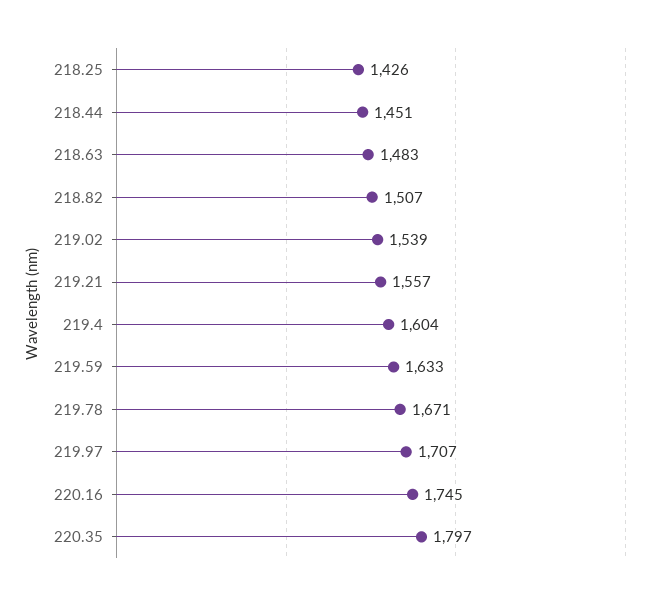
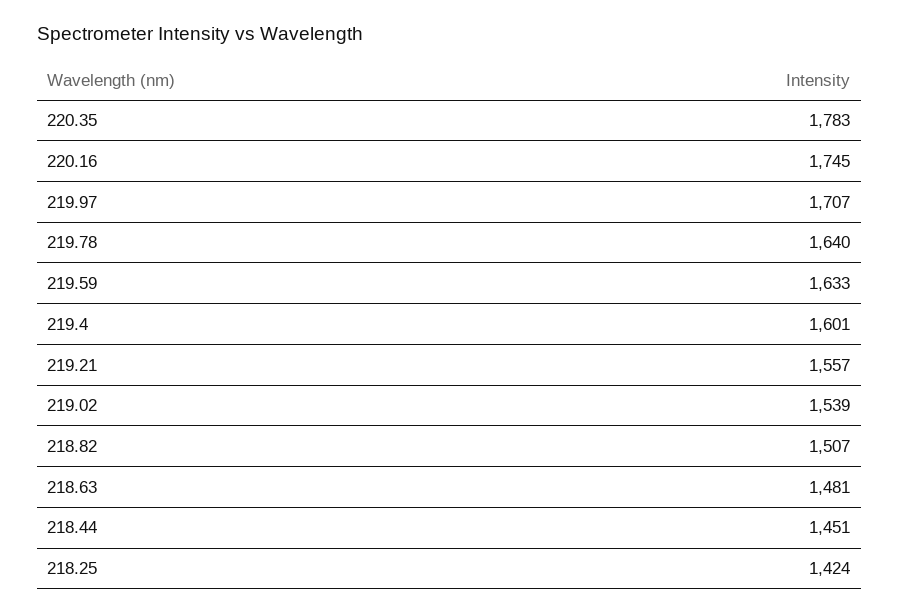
  {
-   "218.25": 1426,
+   "218.25": 1424,
    "218.44": 1451,
-   "218.63": 1483,
+   "218.63": 1481,
    "218.82": 1507,
    "219.02": 1539,
    "219.21": 1557,
-   "219.4": 1604,
+   "219.4": 1601,
    "219.59": 1633,
-   "219.78": 1671,
+   "219.78": 1640,
    "219.97": 1707,
    "220.16": 1745,
-   "220.35": 1797
+   "220.35": 1783
  }

